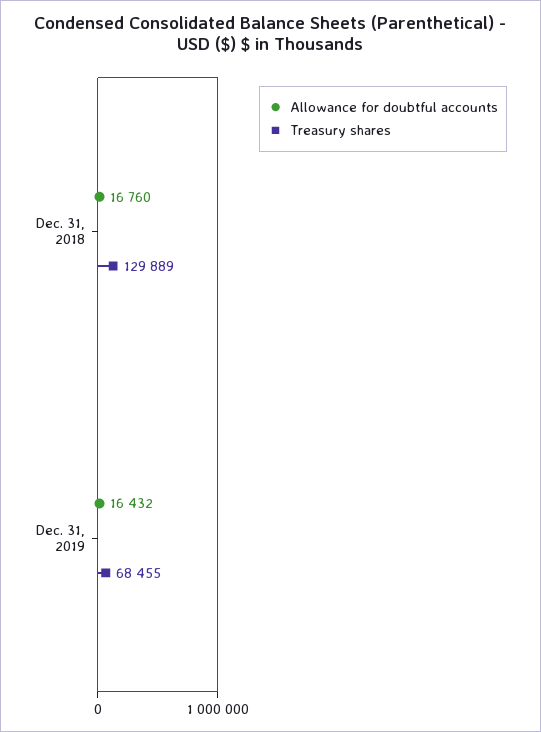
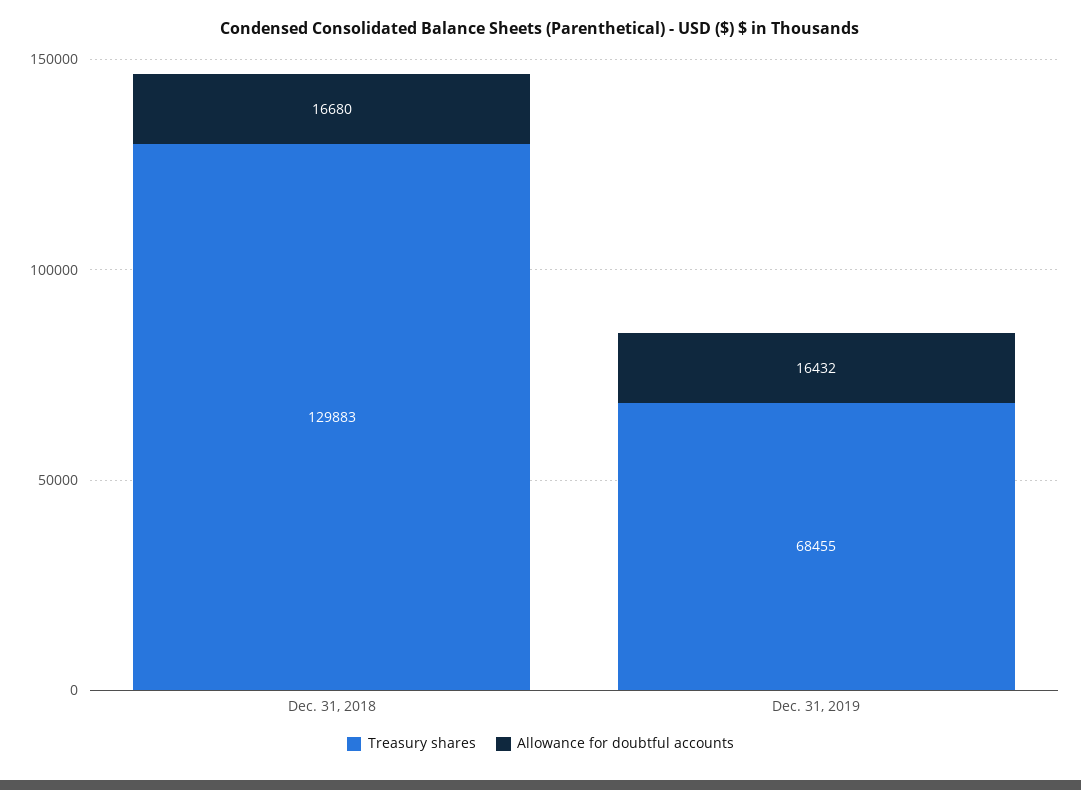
  {
    "Allowance for doubtful accounts": {
-     "Dec. 31, 2018": 16760,
+     "Dec. 31, 2018": 16680,
      "Dec. 31, 2019": 16432
    },
    "Treasury shares": {
-     "Dec. 31, 2018": 129889,
+     "Dec. 31, 2018": 129883,
      "Dec. 31, 2019": 68455
    }
  }

